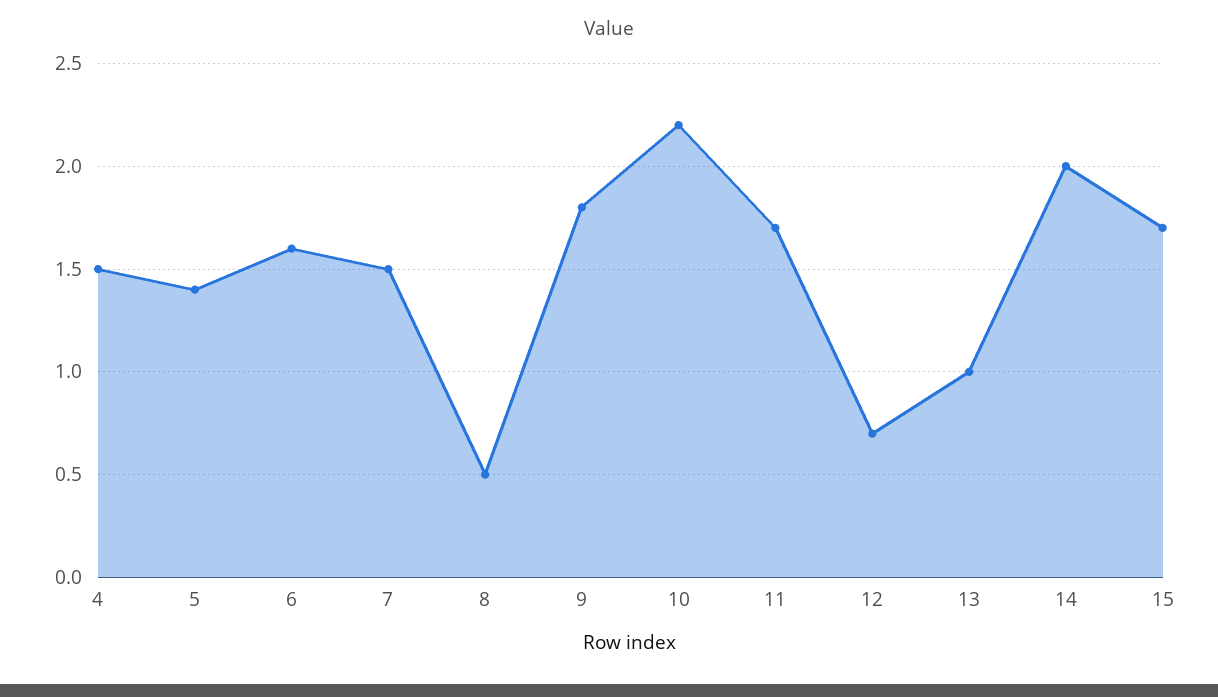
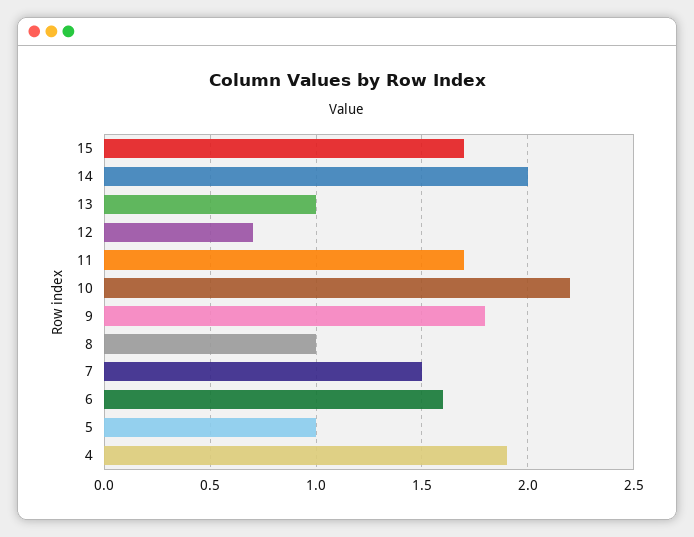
  {
-   "4": 1.5,
+   "4": 1.9,
-   "5": 1.4,
+   "5": 1,
    "6": 1.6,
    "7": 1.5,
-   "8": 0.5,
+   "8": 1,
    "9": 1.8,
    "10": 2.2,
    "11": 1.7,
    "12": 0.7,
    "13": 1,
    "14": 2,
    "15": 1.7
  }

